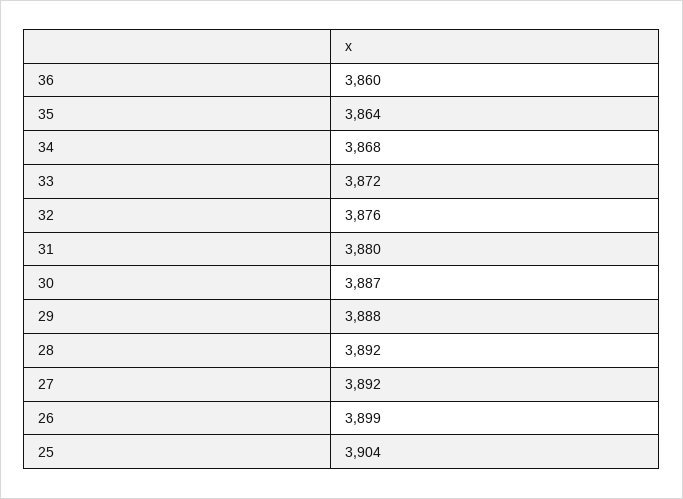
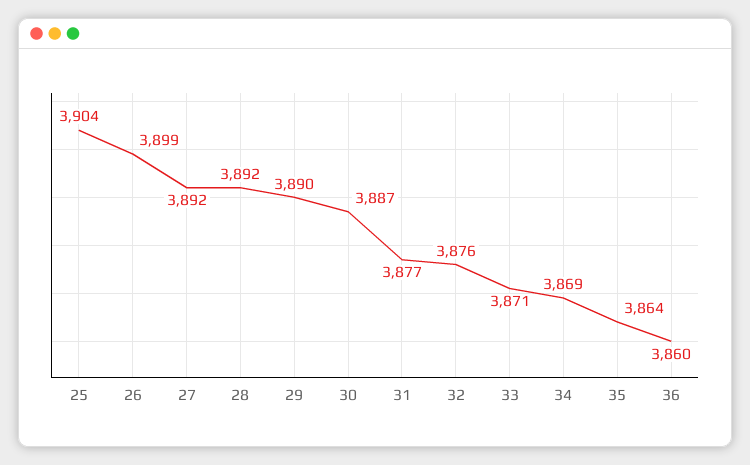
  {
    "36": 3860,
    "35": 3864,
-   "34": 3868,
+   "34": 3869,
-   "33": 3872,
+   "33": 3871,
    "32": 3876,
-   "31": 3880,
+   "31": 3877,
    "30": 3887,
-   "29": 3888,
+   "29": 3890,
    "28": 3892,
    "27": 3892,
    "26": 3899,
    "25": 3904
  }

